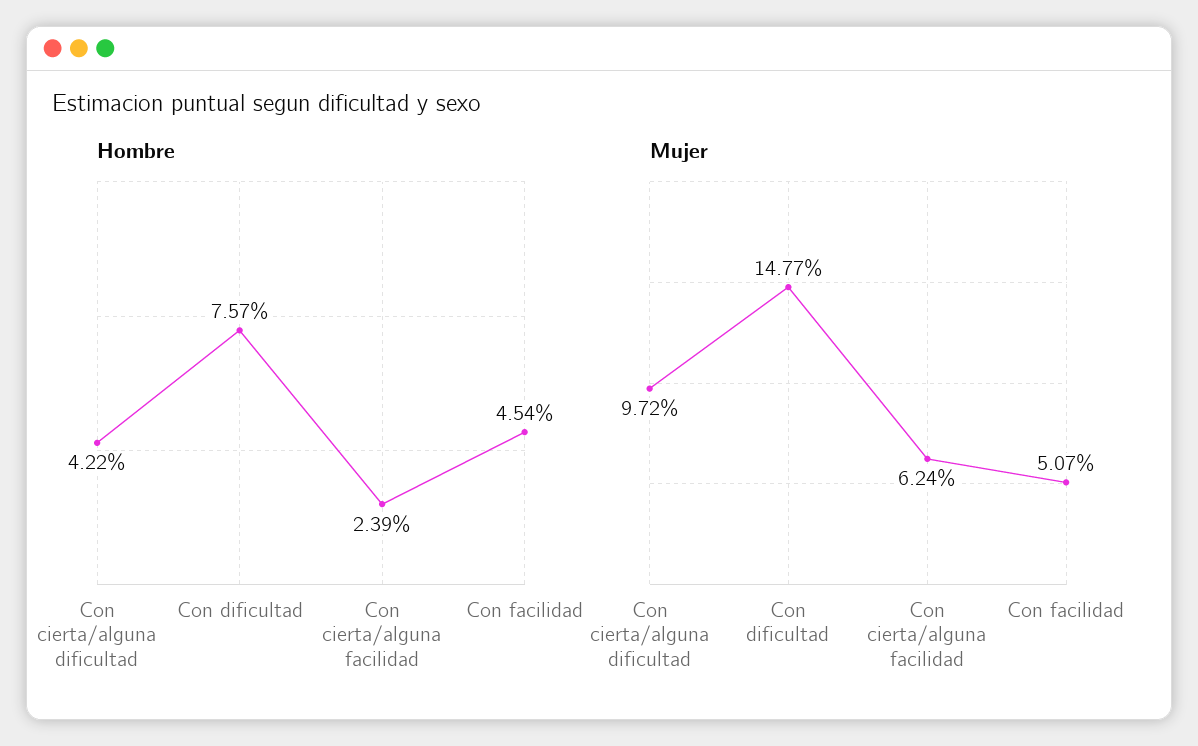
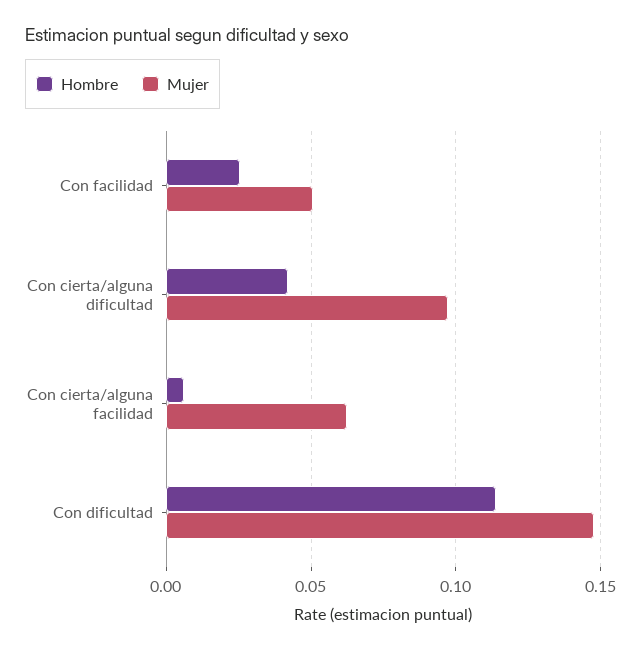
  {
    "Hombre": {
      "Con cierta/alguna dificultad": 0.0422,
-     "Con dificultad": 0.0757,
+     "Con dificultad": 0.115,
-     "Con cierta/alguna facilidad": 0.0239,
+     "Con cierta/alguna facilidad": 0.005,
-     "Con facilidad": 0.0454
+     "Con facilidad": 0.025
    },
    "Mujer": {
      "Con cierta/alguna dificultad": 0.0972,
      "Con dificultad": 0.1477,
      "Con cierta/alguna facilidad": 0.0624,
      "Con facilidad": 0.0507
    }
  }

